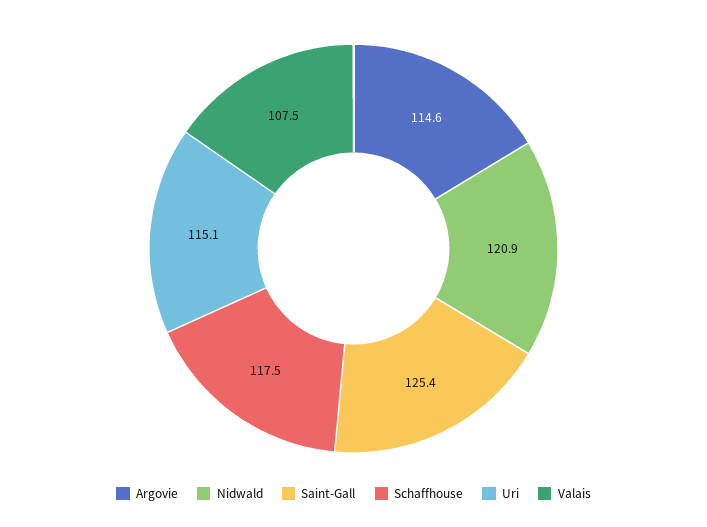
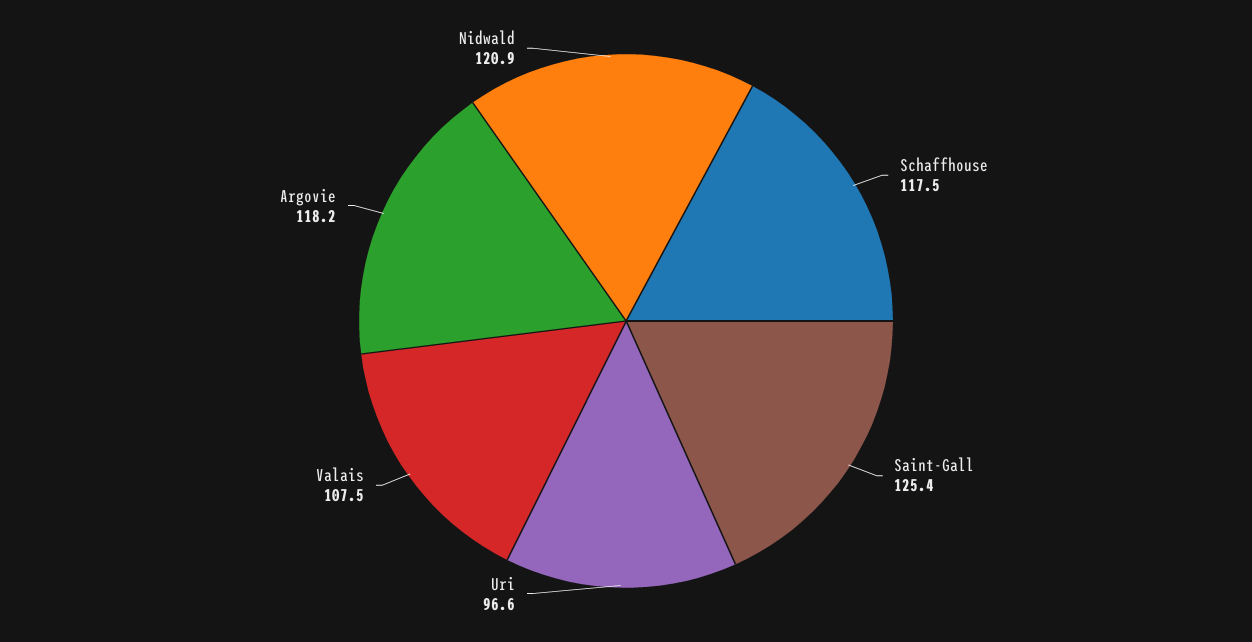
  {
-   "Argovie": 114.6,
+   "Argovie": 118.2,
    "Nidwald": 120.9,
    "Saint-Gall": 125.4,
    "Schaffhouse": 117.5,
-   "Uri": 115.1,
+   "Uri": 96.6,
    "Valais": 107.5
  }

